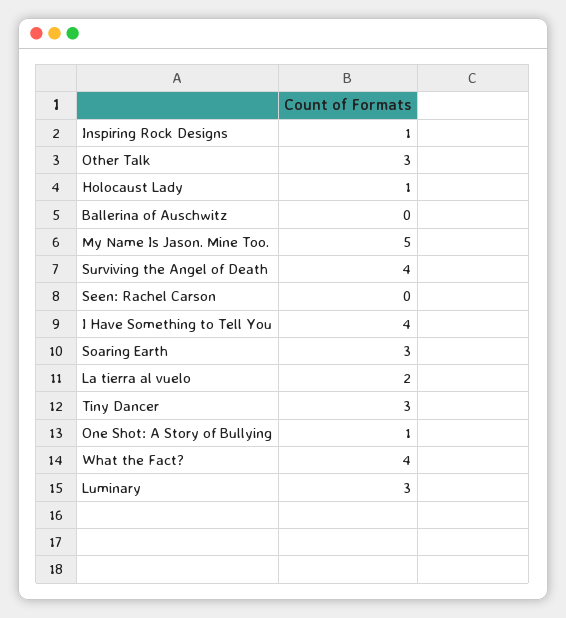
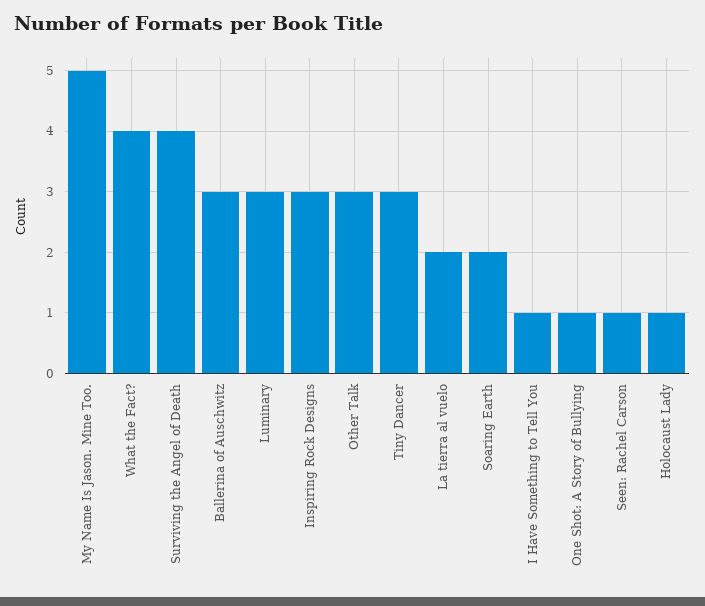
  {
-   "Inspiring Rock Designs": 1,
+   "Inspiring Rock Designs": 3,
    "Other Talk": 3,
    "Holocaust Lady": 1,
-   "Ballerina of Auschwitz": 0,
+   "Ballerina of Auschwitz": 3,
    "My Name Is Jason. Mine Too.": 5,
    "Surviving the Angel of Death": 4,
-   "Seen: Rachel Carson": 0,
+   "Seen: Rachel Carson": 1,
-   "I Have Something to Tell You": 4,
+   "I Have Something to Tell You": 1,
-   "Soaring Earth": 3,
+   "Soaring Earth": 2,
    "La tierra al vuelo": 2,
    "Tiny Dancer": 3,
    "One Shot: A Story of Bullying": 1,
    "What the Fact?": 4,
    "Luminary": 3
  }

